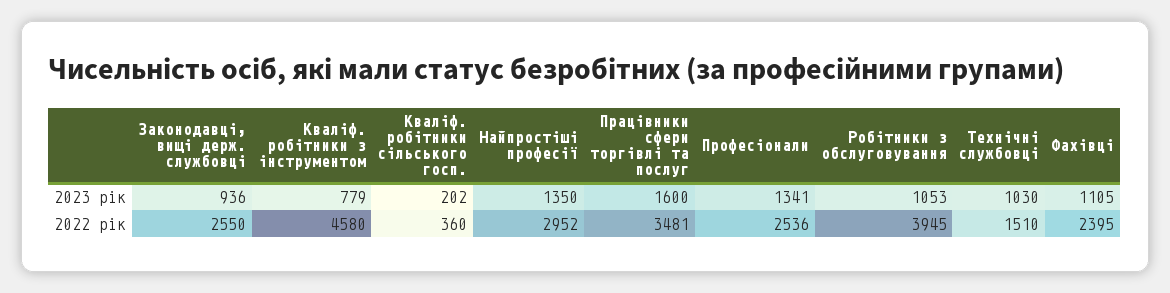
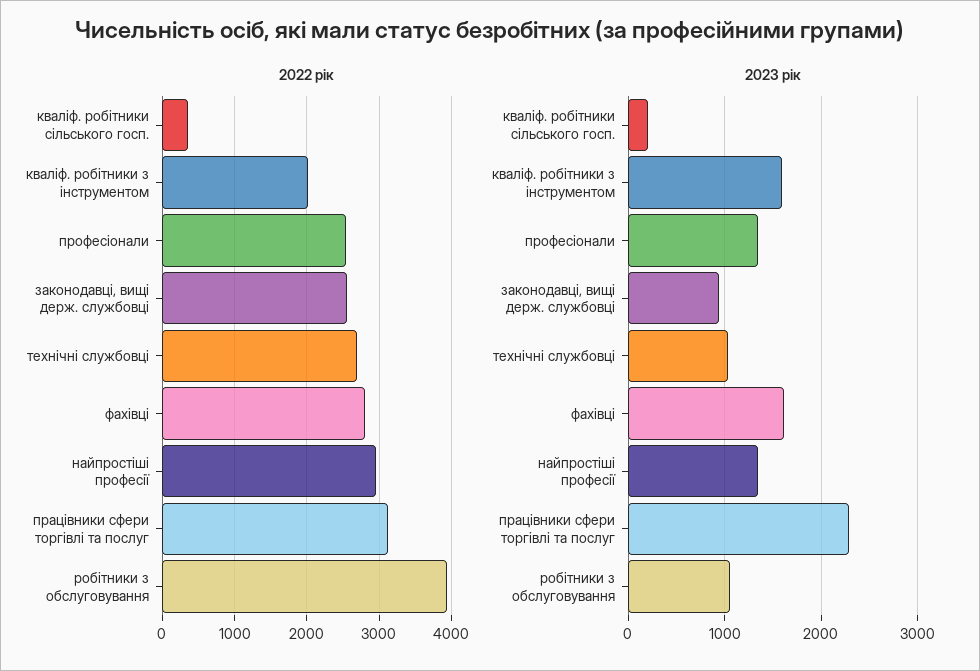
  {
    "2023 рік": {
      "Законодавці, вищі держ. службовці": 936,
-     "Кваліф. робітники з інструментом": 779,
+     "Кваліф. робітники з інструментом": 1600,
      "Кваліф. робітники сільського госп.": 202,
      "Найпростіші професії": 1350,
-     "Працівники сфери торгівлі та послуг": 1600,
+     "Працівники сфери торгівлі та послуг": 2300,
      "Професіонали": 1341,
      "Робітники з обслуговування": 1053,
      "Технічні службовці": 1030,
-     "Фахівці": 1105
+     "Фахівці": 1600
    },
    "2022 рік": {
      "Законодавці, вищі держ. службовці": 2550,
-     "Кваліф. робітники з інструментом": 4580,
+     "Кваліф. робітники з інструментом": 2000,
      "Кваліф. робітники сільського госп.": 360,
      "Найпростіші професії": 2952,
-     "Працівники сфери торгівлі та послуг": 3481,
+     "Працівники сфери торгівлі та послуг": 3100,
      "Професіонали": 2536,
      "Робітники з обслуговування": 3945,
-     "Технічні службовці": 1510,
+     "Технічні службовці": 2700,
-     "Фахівці": 2395
+     "Фахівці": 2800
    }
  }

